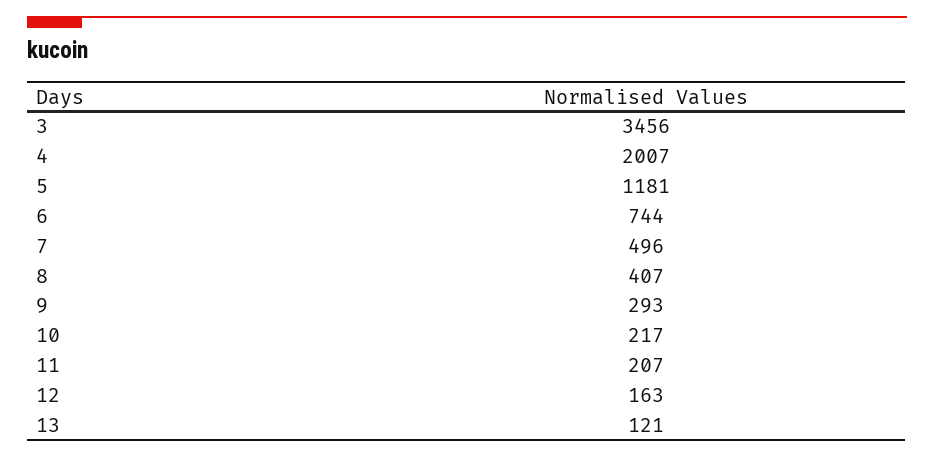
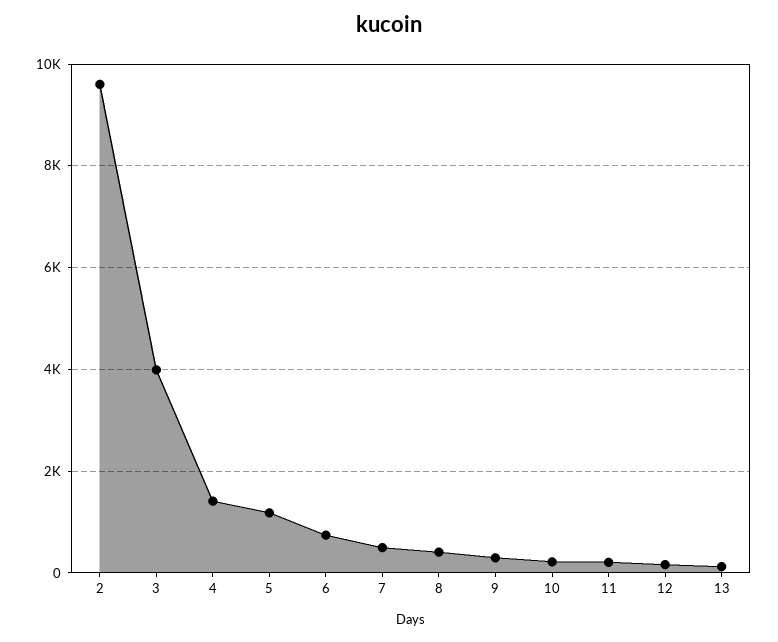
  {
-   "3": 3456,
+   "3": 4000,
-   "4": 2007,
+   "4": 1400,
    "5": 1181,
    "6": 744,
    "7": 496,
    "8": 407,
    "9": 293,
    "10": 217,
    "11": 207,
    "12": 163,
-   "13": 121
+   "13": 121,
+   "2": 9600
  }

